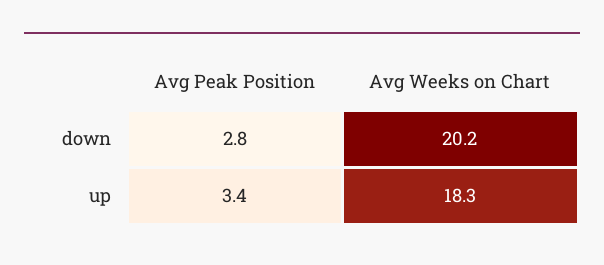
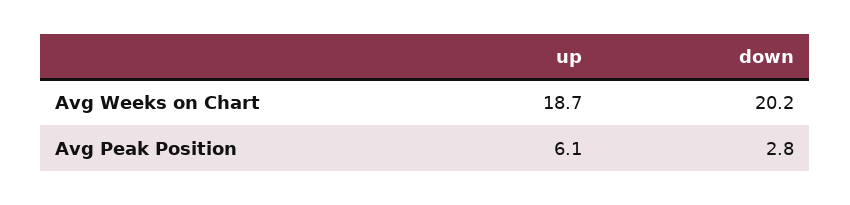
  {
    "Avg Peak Position": {
      "down": 2.8,
-     "up": 3.4
+     "up": 6.1
    },
    "Avg Weeks on Chart": {
      "down": 20.2,
-     "up": 18.3
+     "up": 18.7
    }
  }

